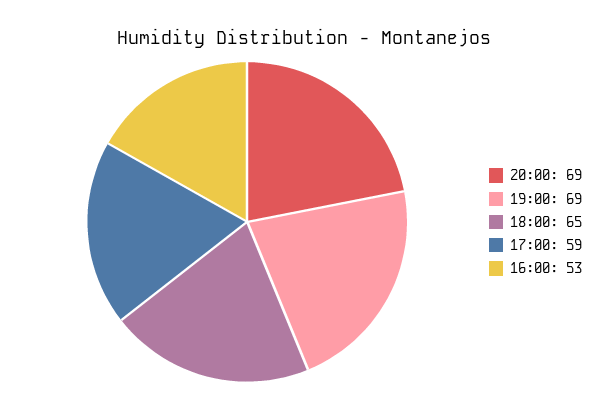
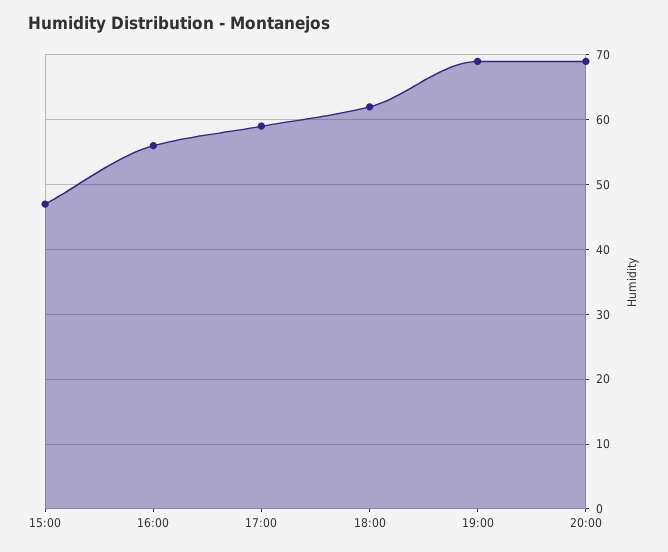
  {
    "20:00": 69,
    "19:00": 69,
-   "18:00": 65,
+   "18:00": 62,
    "17:00": 59,
-   "16:00": 53
+   "16:00": 56,
+   "15:00": 47
  }

